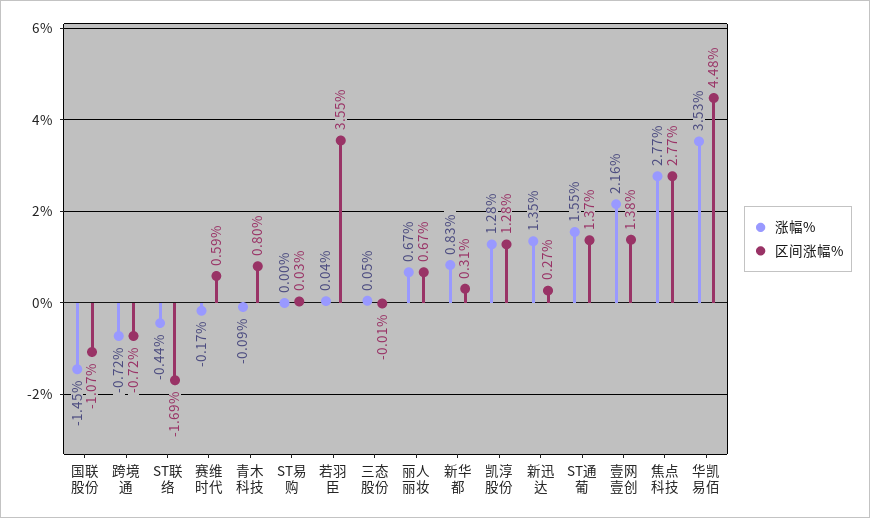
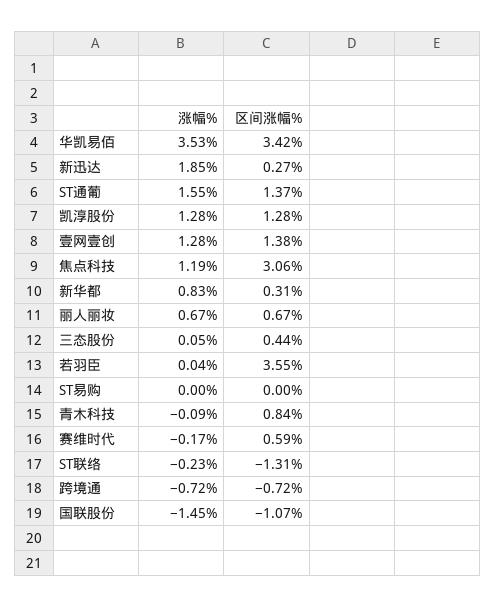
  {
    "涨幅%": {
      "国联股份": -1.45,
      "跨境通": -0.72,
-     "ST联络": -0.44,
+     "ST联络": -0.23,
      "赛维时代": -0.17,
      "青木科技": -0.09,
      "ST易购": 0,
      "若羽臣": 0.04,
      "三态股份": 0.05,
      "丽人丽妆": 0.67,
      "新华都": 0.83,
      "凯淳股份": 1.28,
-     "新迅达": 1.35,
+     "新迅达": 1.85,
      "ST通葡": 1.55,
-     "壹网壹创": 2.16,
+     "壹网壹创": 1.28,
-     "焦点科技": 2.77,
+     "焦点科技": 1.19,
      "华凯易佰": 3.53
    },
    "区间涨幅%": {
      "国联股份": -1.07,
      "跨境通": -0.72,
-     "ST联络": -1.69,
+     "ST联络": -1.31,
      "赛维时代": 0.59,
-     "青木科技": 0.8,
+     "青木科技": 0.84,
-     "ST易购": 0.03,
+     "ST易购": 0,
      "若羽臣": 3.55,
-     "三态股份": -0.01,
+     "三态股份": 0.44,
      "丽人丽妆": 0.67,
      "新华都": 0.31,
      "凯淳股份": 1.28,
      "新迅达": 0.27,
      "ST通葡": 1.37,
      "壹网壹创": 1.38,
-     "焦点科技": 2.77,
+     "焦点科技": 3.06,
-     "华凯易佰": 4.48
+     "华凯易佰": 3.42
    }
  }

